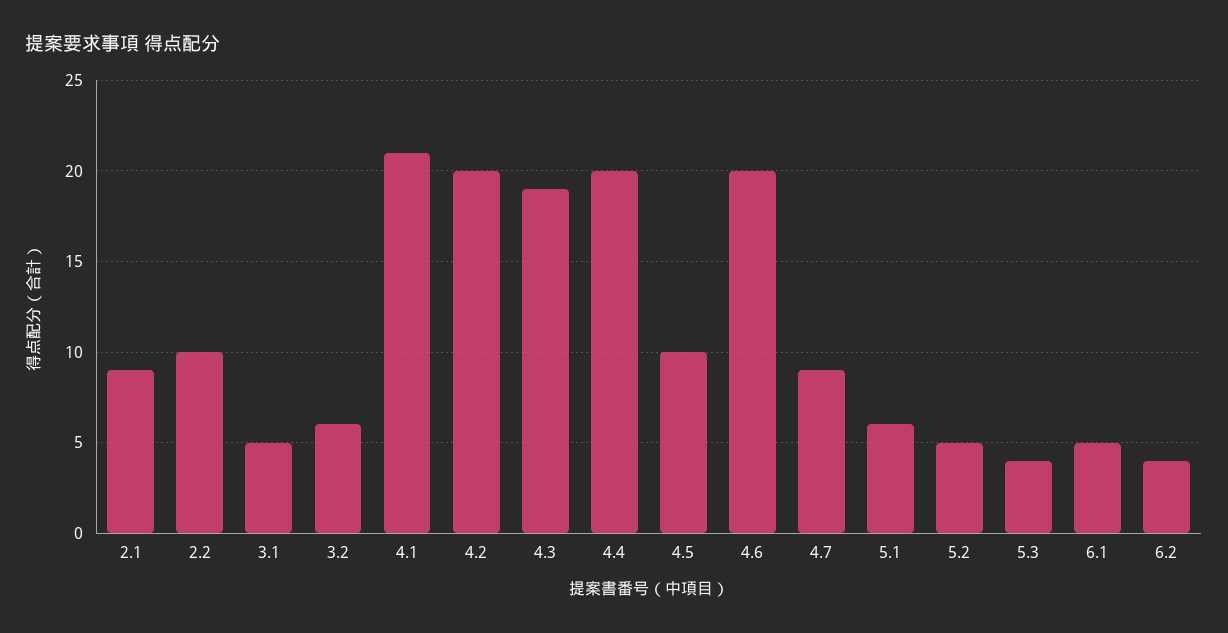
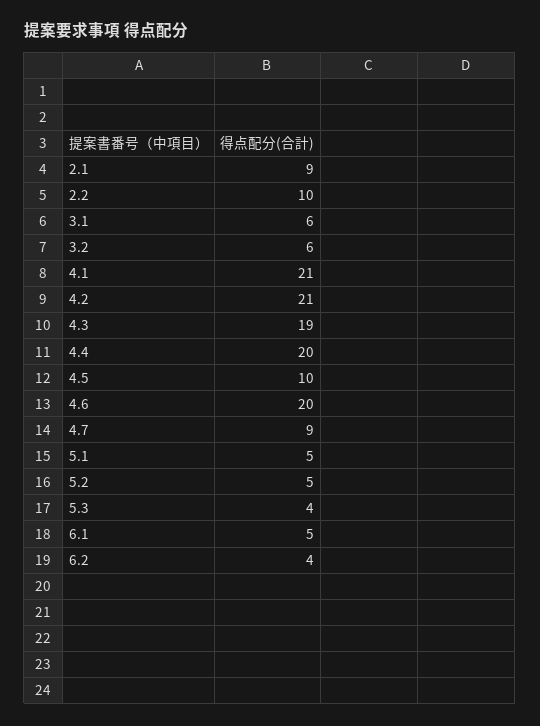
  {
    "2.1": 9,
    "2.2": 10,
-   "3.1": 5,
+   "3.1": 6,
    "3.2": 6,
    "4.1": 21,
-   "4.2": 20,
+   "4.2": 21,
    "4.3": 19,
    "4.4": 20,
    "4.5": 10,
    "4.6": 20,
    "4.7": 9,
-   "5.1": 6,
+   "5.1": 5,
    "5.2": 5,
    "5.3": 4,
    "6.1": 5,
    "6.2": 4
  }

